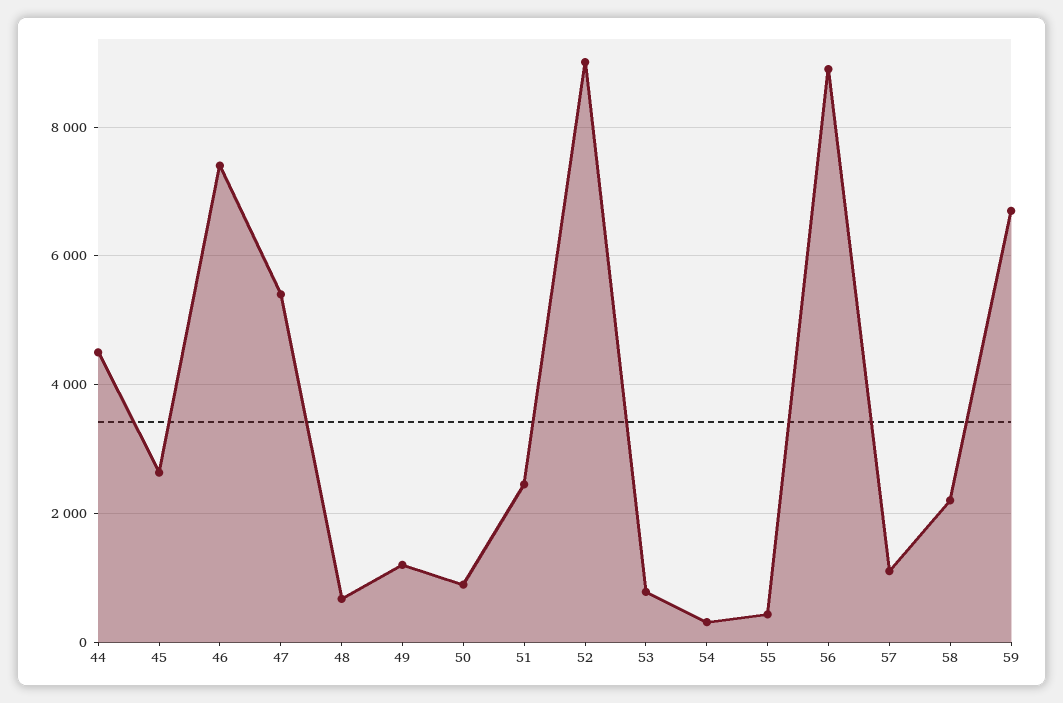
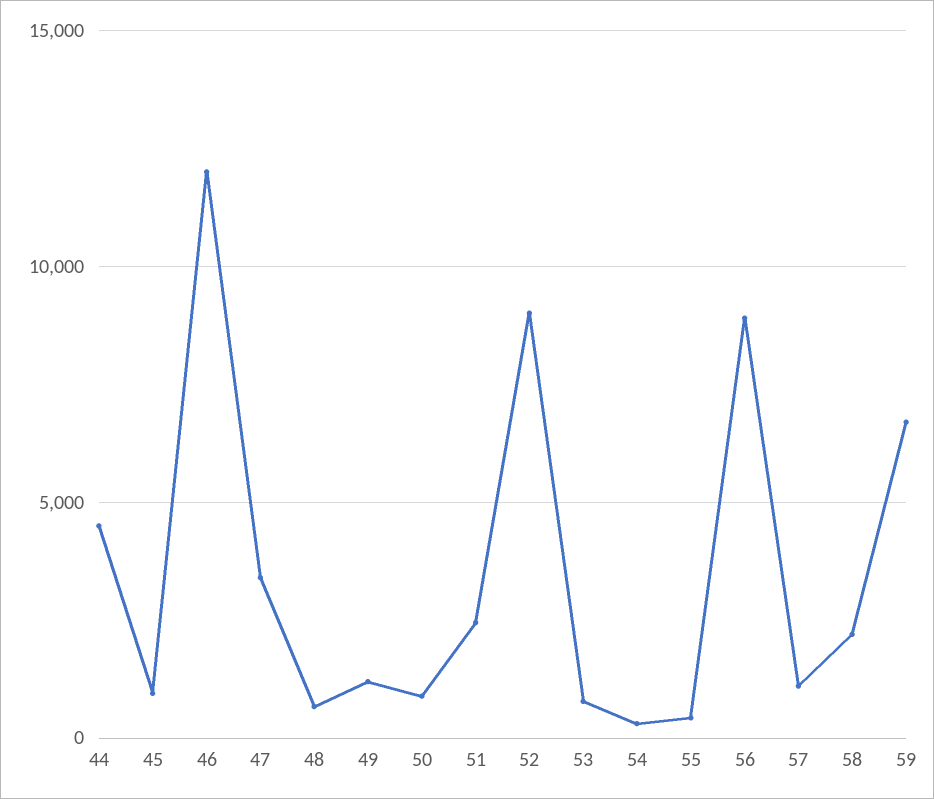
  {
    "44": 4600,
-   "45": 2600,
+   "45": 1000,
-   "46": 7400,
+   "46": 12000,
-   "47": 5400,
+   "47": 3500,
    "48": 600,
    "49": 1200,
    "50": 800,
    "51": 2400,
    "52": 9000,
    "53": 800,
    "54": 400,
    "55": 400,
    "56": 9000,
    "57": 1200,
    "58": 2200,
    "59": 6800
  }

